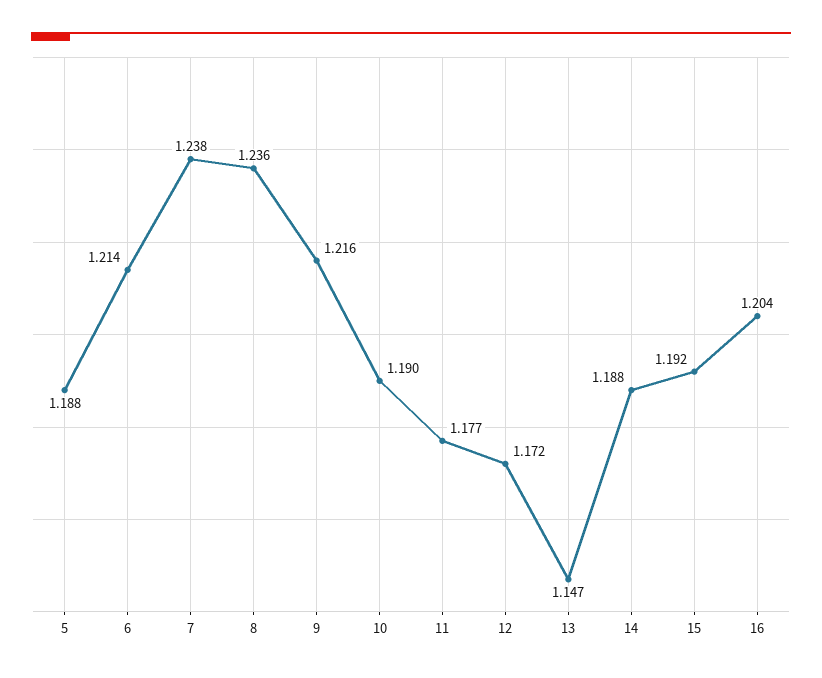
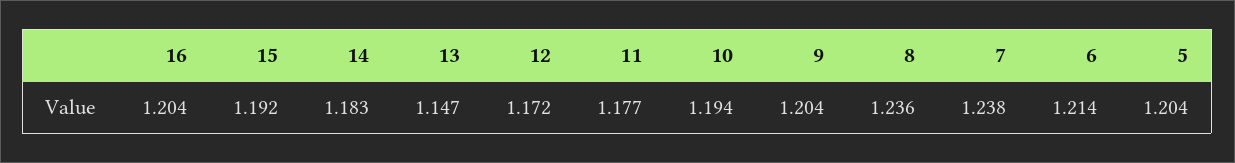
  {
-   "5": 1.188,
+   "5": 1.204,
    "6": 1.214,
    "7": 1.238,
    "8": 1.236,
-   "9": 1.216,
+   "9": 1.204,
-   "10": 1.19,
+   "10": 1.194,
    "11": 1.177,
    "12": 1.172,
    "13": 1.147,
-   "14": 1.188,
+   "14": 1.183,
    "15": 1.192,
    "16": 1.204
  }

